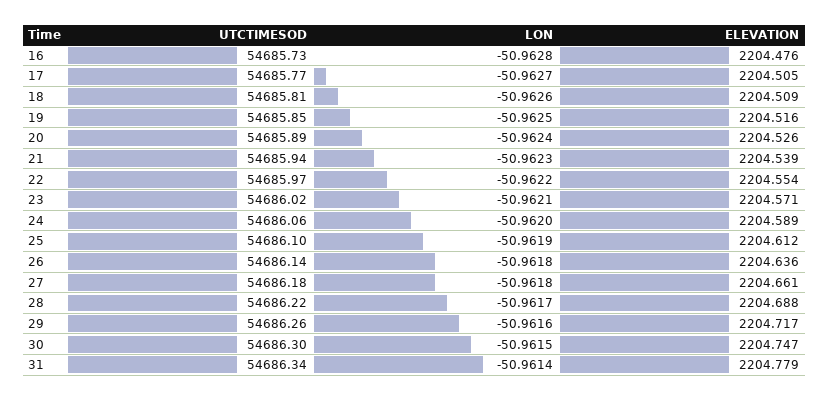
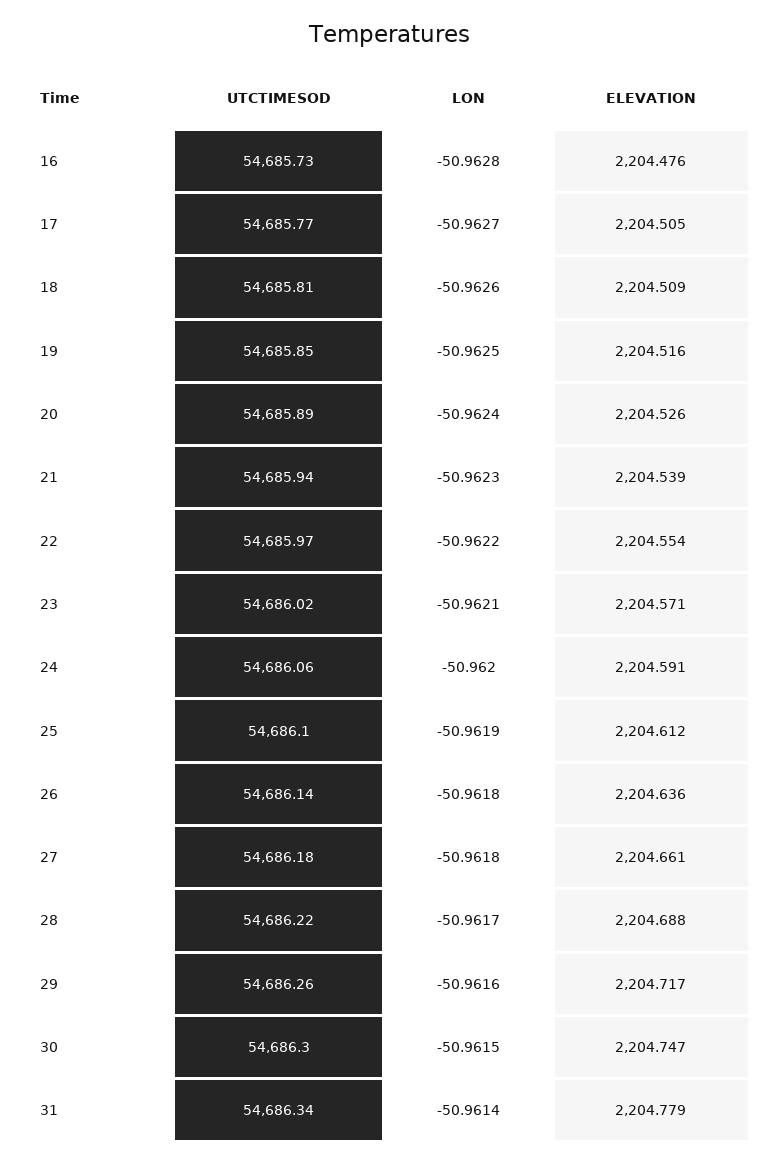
  {
    "UTCTIMESOD": {
      "16": 54685.73,
      "17": 54685.77,
      "18": 54685.81,
      "19": 54685.85,
      "20": 54685.89,
      "21": 54685.94,
      "22": 54685.97,
      "23": 54686.02,
      "24": 54686.06,
      "25": 54686.1,
      "26": 54686.14,
      "27": 54686.18,
      "28": 54686.22,
      "29": 54686.26,
      "30": 54686.3,
      "31": 54686.34
    },
    "LON": {
      "16": -50.9628,
      "17": -50.9627,
      "18": -50.9626,
      "19": -50.9625,
      "20": -50.9624,
      "21": -50.9623,
      "22": -50.9622,
      "23": -50.9621,
      "24": -50.962,
      "25": -50.9619,
      "26": -50.9618,
      "27": -50.9618,
      "28": -50.9617,
      "29": -50.9616,
      "30": -50.9615,
      "31": -50.9614
    },
    "ELEVATION": {
      "16": 2204.476,
      "17": 2204.505,
      "18": 2204.509,
      "19": 2204.516,
      "20": 2204.526,
      "21": 2204.539,
      "22": 2204.554,
      "23": 2204.571,
-     "24": 2204.589,
+     "24": 2204.591,
      "25": 2204.612,
      "26": 2204.636,
      "27": 2204.661,
      "28": 2204.688,
      "29": 2204.717,
      "30": 2204.747,
      "31": 2204.779
    }
  }

